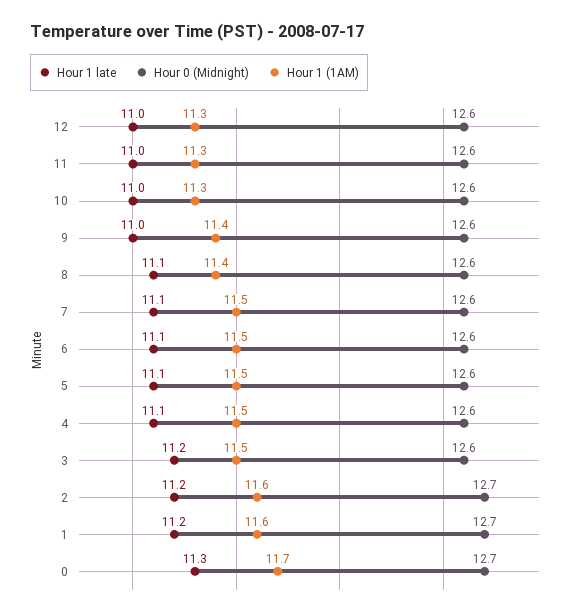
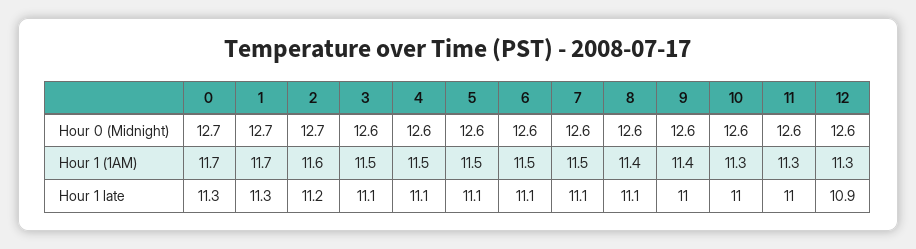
  {
    "Hour 1 late": {
-     "12": 11,
+     "12": 10.9,
      "11": 11,
      "10": 11,
      "9": 11,
      "8": 11.1,
      "7": 11.1,
      "6": 11.1,
      "5": 11.1,
      "4": 11.1,
-     "3": 11.2,
+     "3": 11.1,
      "2": 11.2,
-     "1": 11.2,
+     "1": 11.3,
      "0": 11.3
    },
    "Hour 0 (Midnight)": {
      "12": 12.6,
      "11": 12.6,
      "10": 12.6,
      "9": 12.6,
      "8": 12.6,
      "7": 12.6,
      "6": 12.6,
      "5": 12.6,
      "4": 12.6,
      "3": 12.6,
      "2": 12.7,
      "1": 12.7,
      "0": 12.7
    },
    "Hour 1 (1AM)": {
      "12": 11.3,
      "11": 11.3,
      "10": 11.3,
      "9": 11.4,
      "8": 11.4,
      "7": 11.5,
      "6": 11.5,
      "5": 11.5,
      "4": 11.5,
      "3": 11.5,
      "2": 11.6,
-     "1": 11.6,
+     "1": 11.7,
      "0": 11.7
    }
  }

